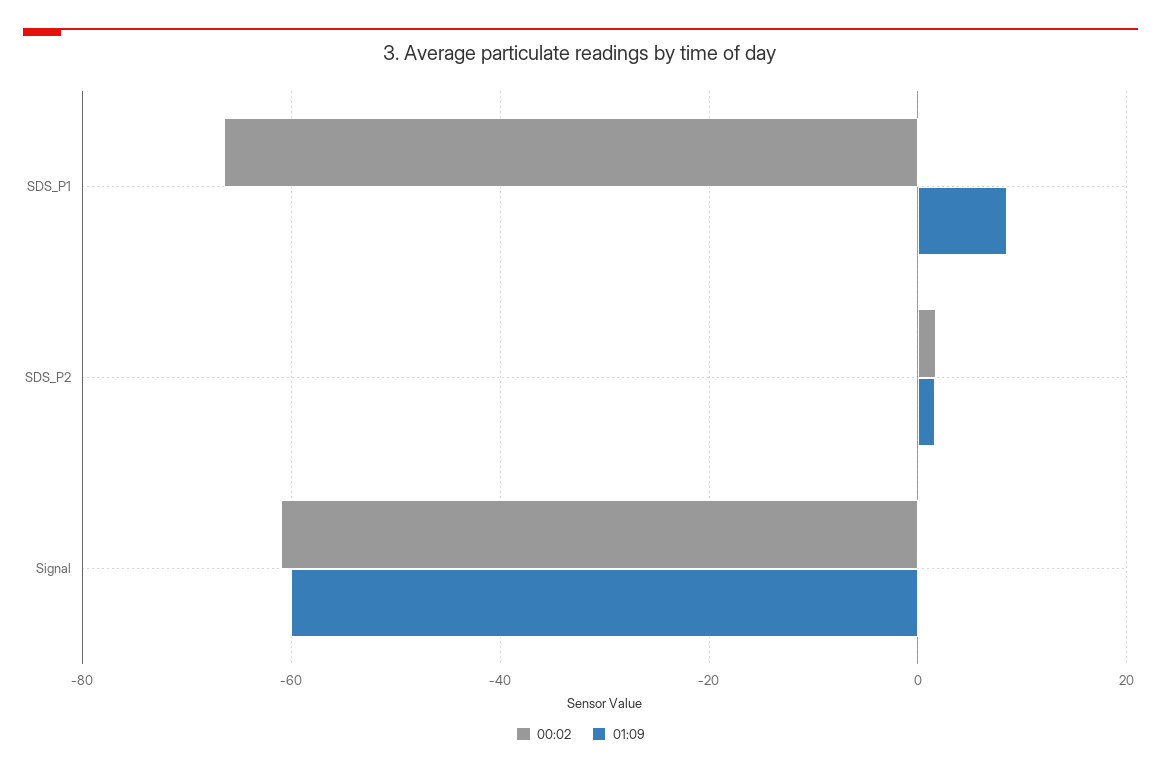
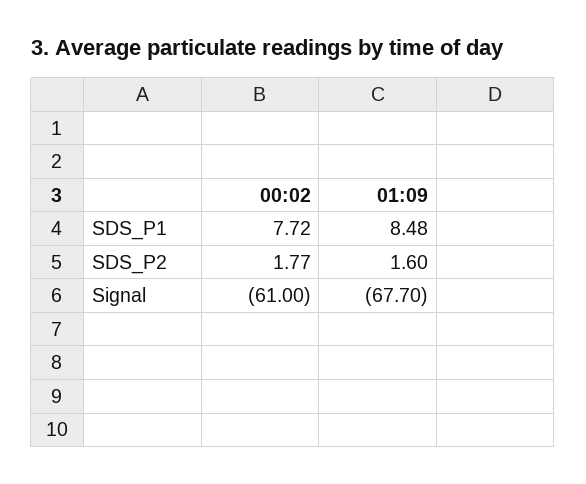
  {
    "00:02": {
-     "SDS_P1": -66,
+     "SDS_P1": 7.72,
      "SDS_P2": 1.77,
      "Signal": -61
    },
    "01:09": {
      "SDS_P1": 8.48,
      "SDS_P2": 1.6,
-     "Signal": -60
+     "Signal": -67.7
    }
  }

